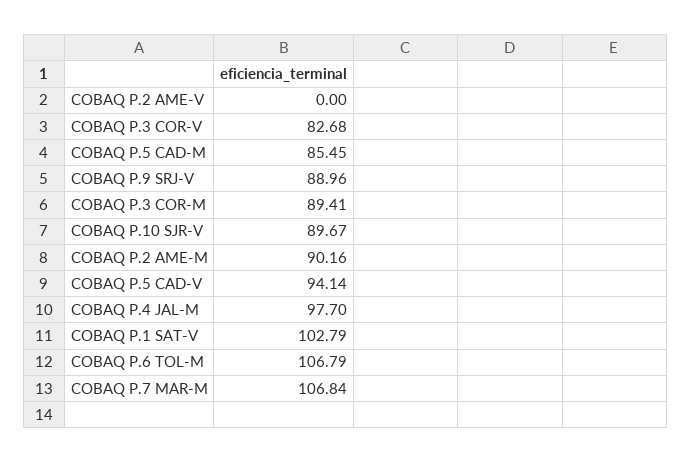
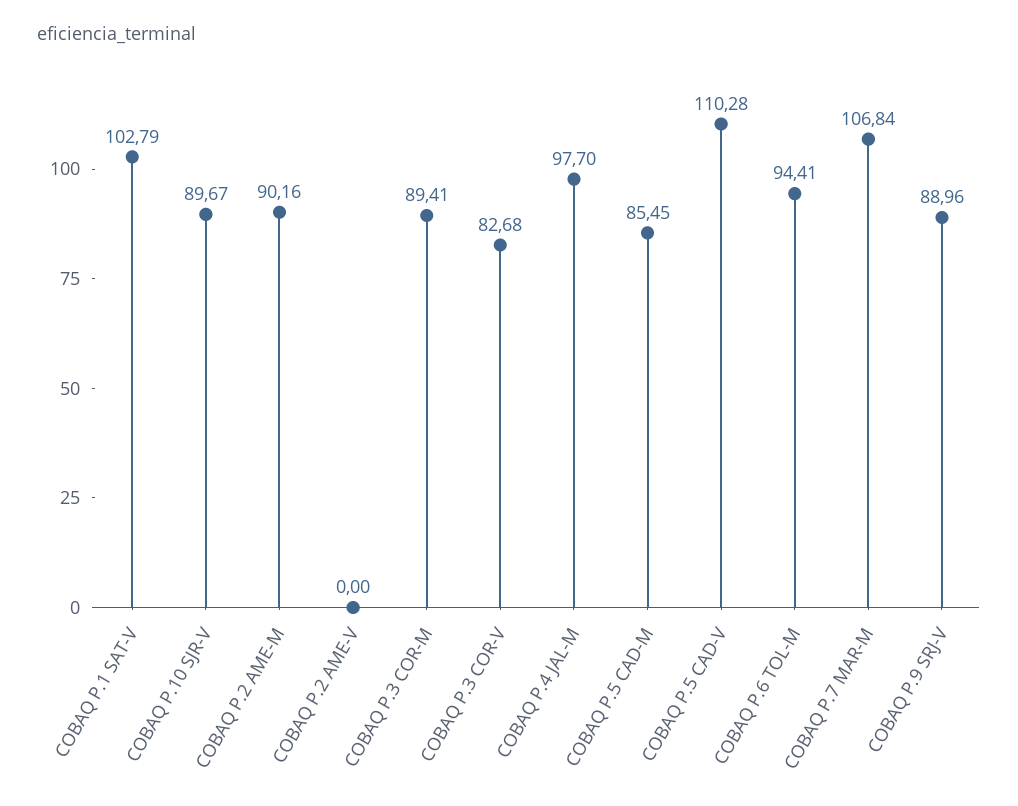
  {
    "COBAQ P.2 AME-V": 0,
    "COBAQ P.3 COR-V": 82.68,
    "COBAQ P.5 CAD-M": 85.45,
    "COBAQ P.9 SRJ-V": 88.96,
    "COBAQ P.3 COR-M": 89.41,
    "COBAQ P.10 SJR-V": 89.67,
    "COBAQ P.2 AME-M": 90.16,
-   "COBAQ P.5 CAD-V": 94.14,
+   "COBAQ P.5 CAD-V": 110.28,
    "COBAQ P.4 JAL-M": 97.7,
    "COBAQ P.1 SAT-V": 102.79,
-   "COBAQ P.6 TOL-M": 106.79,
+   "COBAQ P.6 TOL-M": 94.41,
    "COBAQ P.7 MAR-M": 106.84
  }

